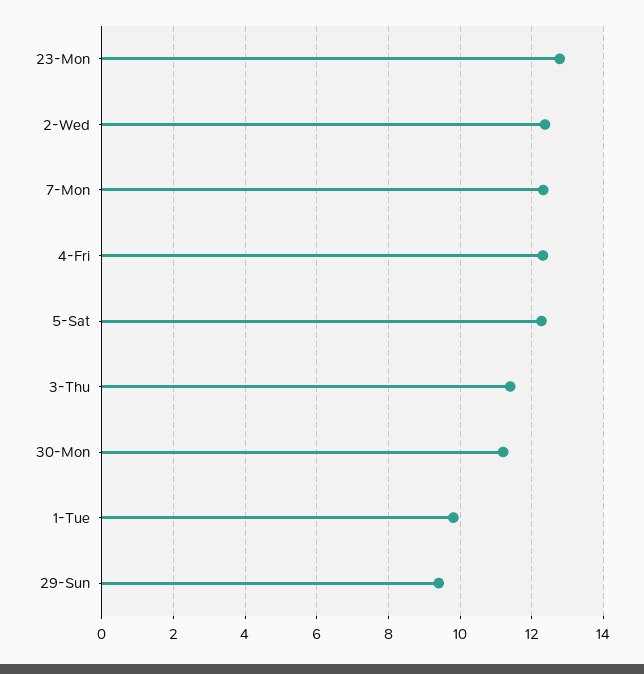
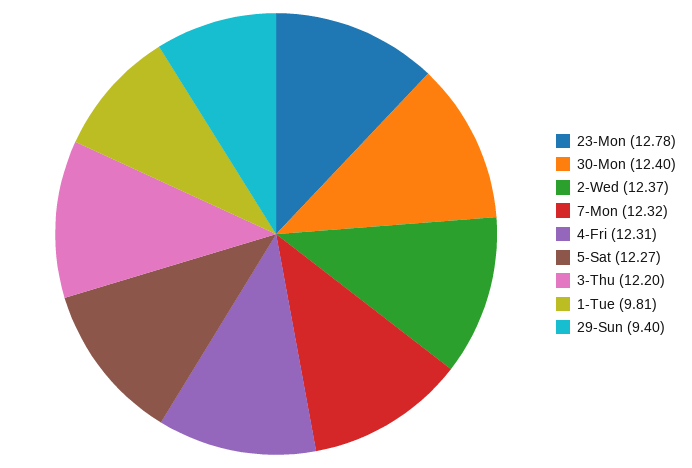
  {
    "23-Mon": 12.78,
    "2-Wed": 12.37,
    "7-Mon": 12.32,
    "4-Fri": 12.31,
    "5-Sat": 12.27,
-   "3-Thu": 11.4,
+   "3-Thu": 12.2,
-   "30-Mon": 11.2,
+   "30-Mon": 12.4,
    "1-Tue": 9.81,
    "29-Sun": 9.4
  }

